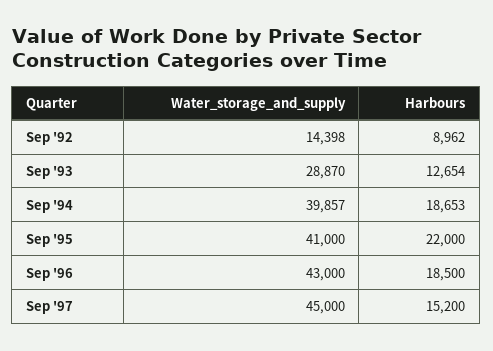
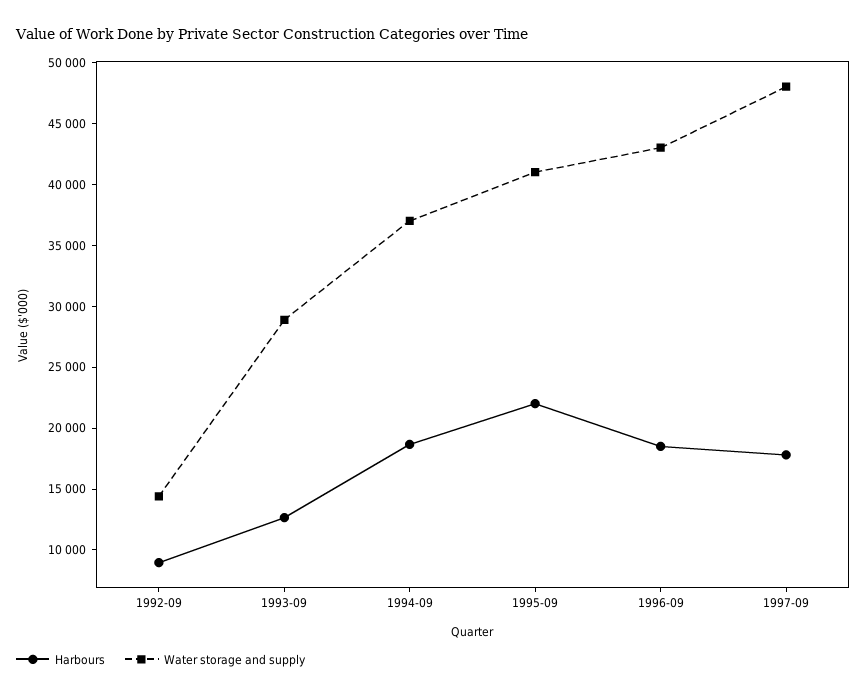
  {
    "Water_storage_and_supply": {
      "Sep '92": 14398,
      "Sep '93": 28870,
-     "Sep '94": 39857,
+     "Sep '94": 37000,
      "Sep '95": 41000,
      "Sep '96": 43000,
-     "Sep '97": 45000
+     "Sep '97": 48000
    },
    "Harbours": {
      "Sep '92": 8962,
      "Sep '93": 12654,
      "Sep '94": 18653,
      "Sep '95": 22000,
      "Sep '96": 18500,
-     "Sep '97": 15200
+     "Sep '97": 18000
    }
  }

